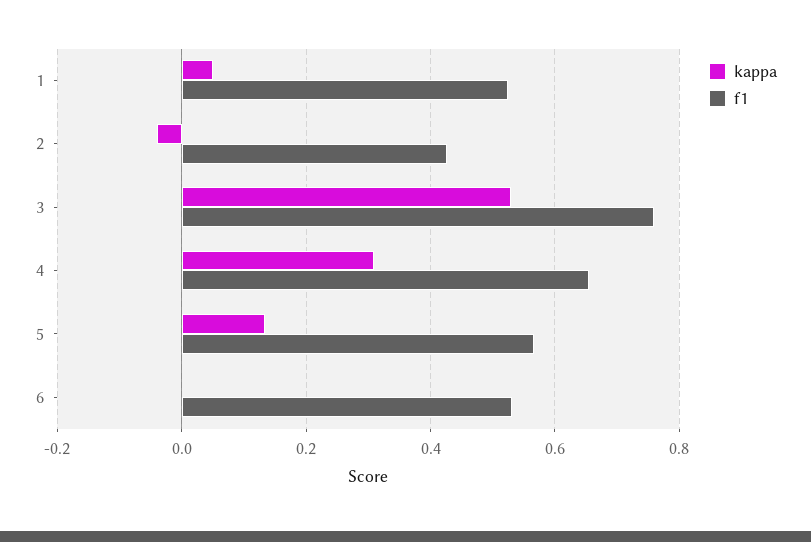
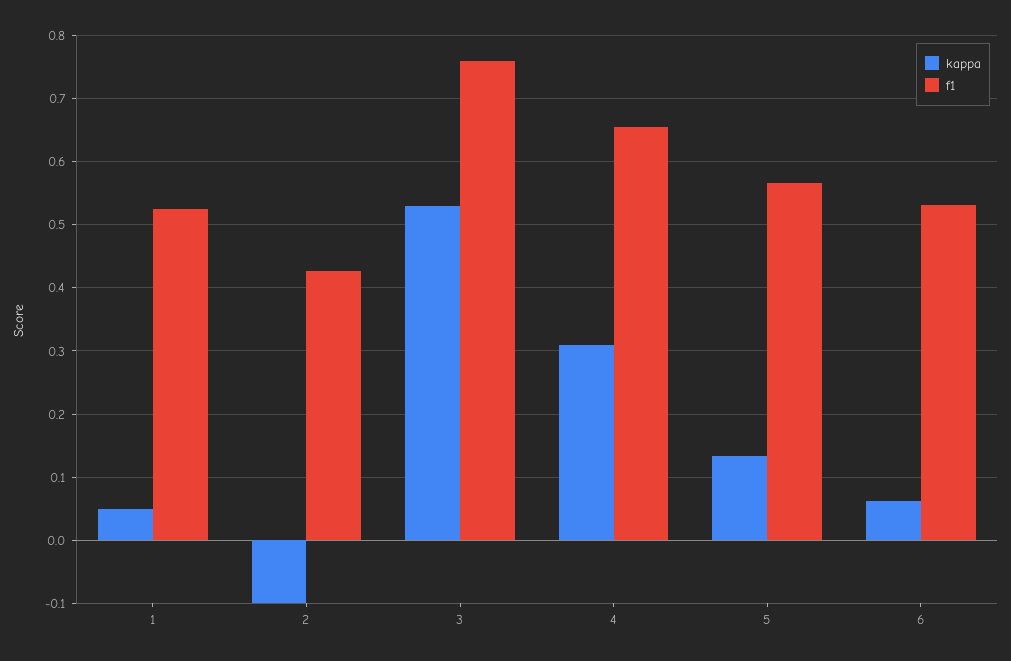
  {
    "kappa": {
      "1": 0.05,
-     "2": -0.04,
+     "2": -0.1,
      "3": 0.53,
      "4": 0.31,
      "5": 0.13,
-     "6": 0
+     "6": 0.06
    },
    "f1": {
      "1": 0.52,
      "2": 0.43,
      "3": 0.76,
      "4": 0.65,
      "5": 0.57,
      "6": 0.53
    }
  }

